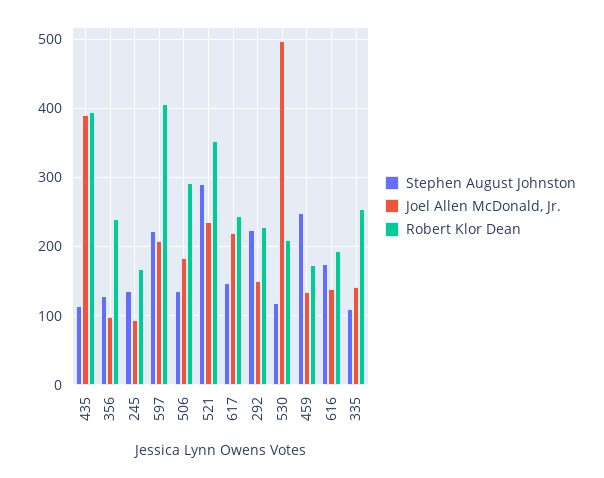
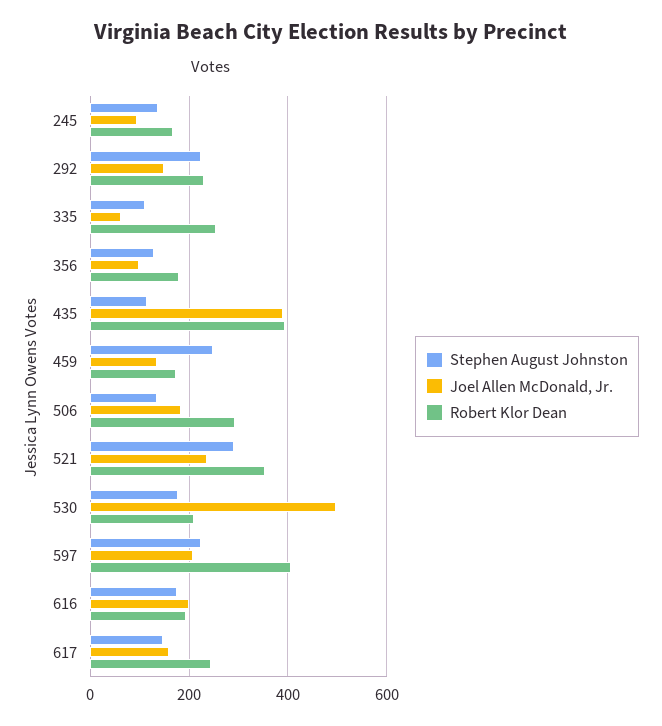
  {
    "Stephen August Johnston": {
      "435": 110,
      "356": 130,
      "245": 140,
      "597": 220,
      "506": 140,
      "521": 290,
      "617": 150,
      "292": 220,
-     "530": 120,
+     "530": 180,
      "459": 250,
      "616": 180,
      "335": 110
    },
    "Joel Allen McDonald, Jr.": {
      "435": 390,
      "356": 100,
      "245": 90,
      "597": 210,
      "506": 180,
      "521": 240,
-     "617": 220,
+     "617": 160,
      "292": 150,
      "530": 500,
      "459": 130,
-     "616": 140,
+     "616": 200,
-     "335": 140
+     "335": 60
    },
    "Robert Klor Dean": {
      "435": 400,
-     "356": 240,
+     "356": 180,
      "245": 170,
      "597": 410,
      "506": 290,
      "521": 350,
      "617": 240,
      "292": 230,
      "530": 210,
      "459": 170,
      "616": 190,
      "335": 250
    }
  }

